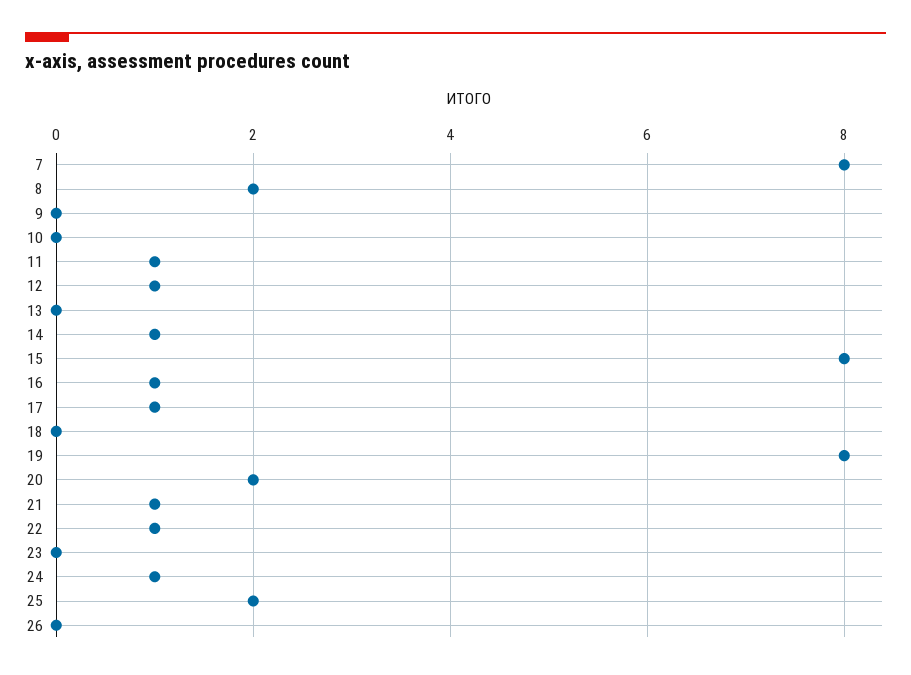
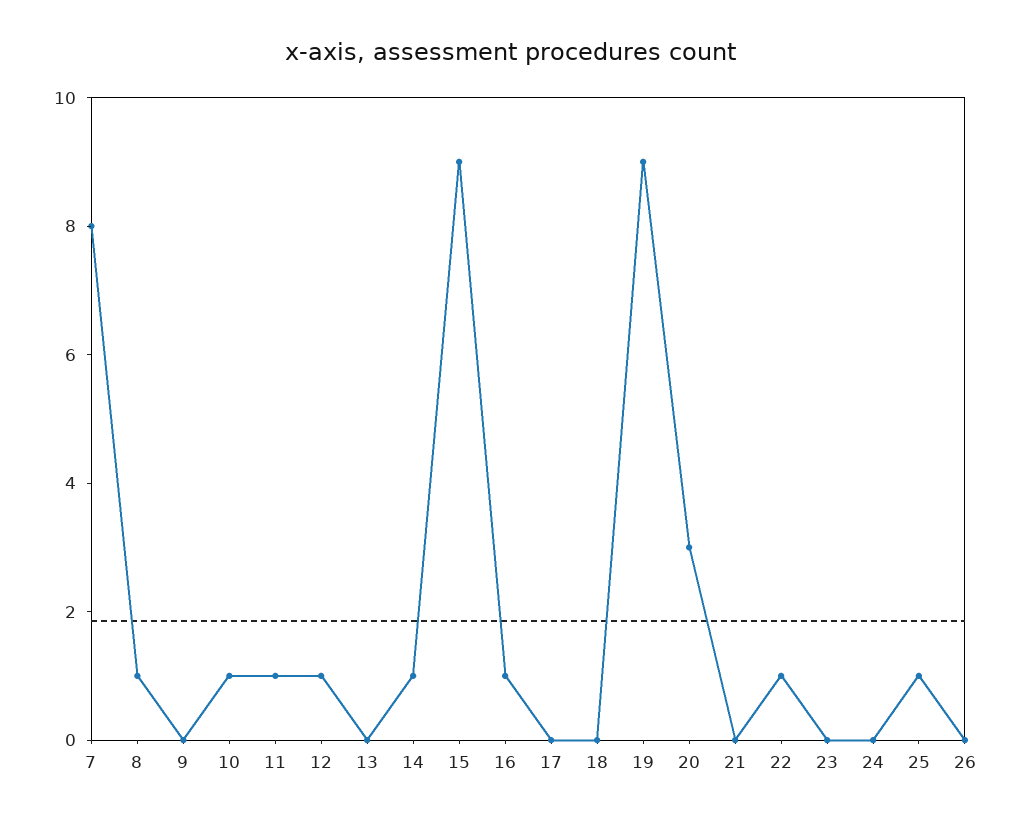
  {
    "7": 8,
-   "8": 2,
+   "8": 1,
    "9": 0,
-   "10": 0,
+   "10": 1,
    "11": 1,
    "12": 1,
    "13": 0,
    "14": 1,
-   "15": 8,
+   "15": 9,
    "16": 1,
-   "17": 1,
+   "17": 0,
    "18": 0,
-   "19": 8,
+   "19": 9,
-   "20": 2,
+   "20": 3,
-   "21": 1,
+   "21": 0,
    "22": 1,
    "23": 0,
-   "24": 1,
+   "24": 0,
-   "25": 2,
+   "25": 1,
    "26": 0
  }

